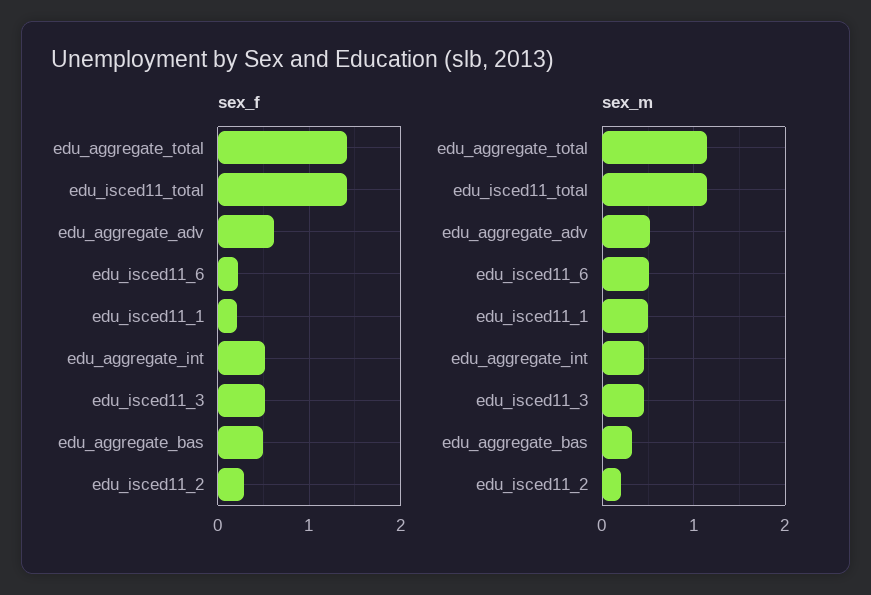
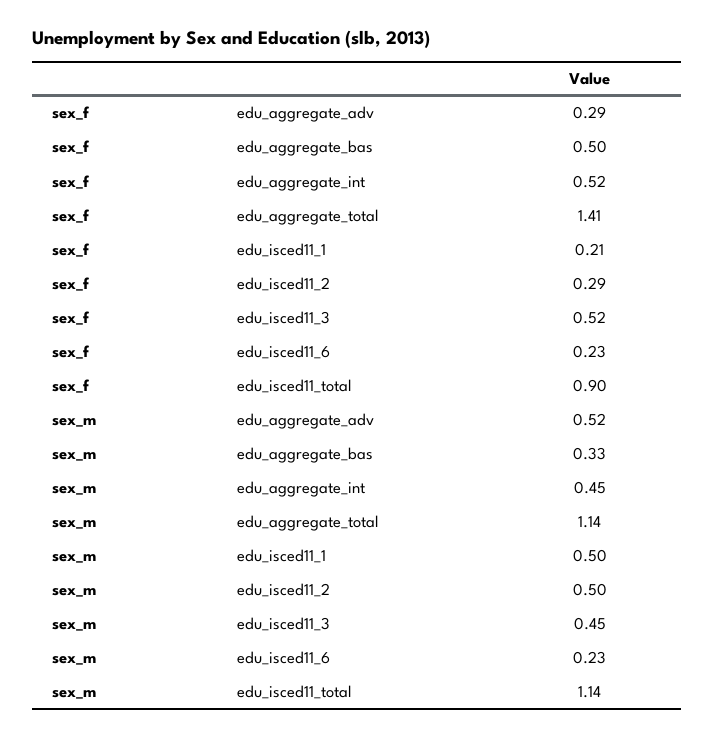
  {
    "sex_f": {
      "edu_aggregate_total": 1.41,
-     "edu_isced11_total": 1.4,
+     "edu_isced11_total": 0.9,
-     "edu_aggregate_adv": 0.6,
+     "edu_aggregate_adv": 0.29,
      "edu_isced11_6": 0.23,
      "edu_isced11_1": 0.21,
      "edu_aggregate_int": 0.52,
      "edu_isced11_3": 0.52,
      "edu_aggregate_bas": 0.5,
      "edu_isced11_2": 0.29
    },
    "sex_m": {
      "edu_aggregate_total": 1.14,
      "edu_isced11_total": 1.14,
      "edu_aggregate_adv": 0.52,
-     "edu_isced11_6": 0.5,
+     "edu_isced11_6": 0.23,
      "edu_isced11_1": 0.5,
      "edu_aggregate_int": 0.45,
      "edu_isced11_3": 0.45,
      "edu_aggregate_bas": 0.33,
-     "edu_isced11_2": 0.2
+     "edu_isced11_2": 0.5
    }
  }

